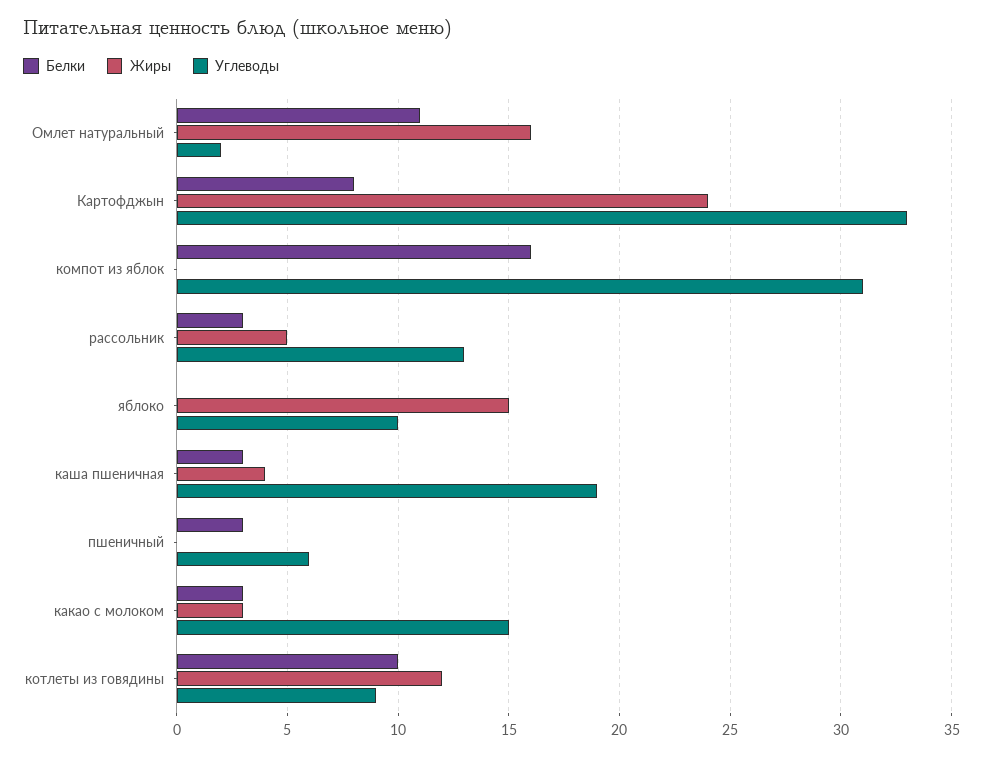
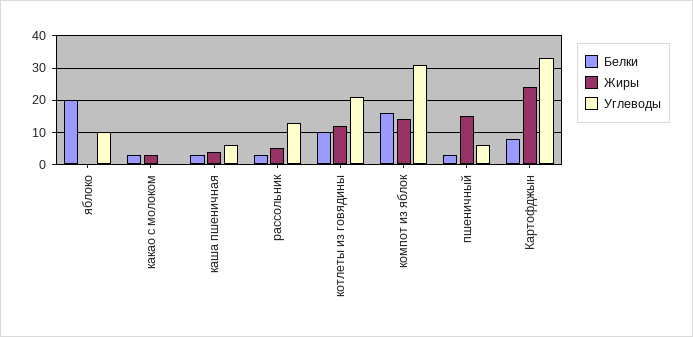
  {
    "Белки": {
-     "Омлет натуральный": 11,
      "Картофджын": 8,
      "компот из яблок": 16,
      "рассольник": 3,
-     "яблоко": 0,
+     "яблоко": 20,
      "каша пшеничная": 3,
      "пшеничный": 3,
      "какао с молоком": 3,
      "котлеты из говядины": 10
    },
    "Жиры": {
-     "Омлет натуральный": 16,
      "Картофджын": 24,
-     "компот из яблок": 0,
+     "компот из яблок": 15,
      "рассольник": 5,
-     "яблоко": 15,
+     "яблоко": 0,
      "каша пшеничная": 4,
-     "пшеничный": 0,
+     "пшеничный": 15,
      "какао с молоком": 3,
      "котлеты из говядины": 12
    },
    "Углеводы": {
-     "Омлет натуральный": 2,
      "Картофджын": 33,
      "компот из яблок": 31,
      "рассольник": 13,
      "яблоко": 10,
-     "каша пшеничная": 19,
+     "каша пшеничная": 5,
      "пшеничный": 6,
-     "какао с молоком": 15,
+     "какао с молоком": 0,
-     "котлеты из говядины": 9
+     "котлеты из говядины": 20
    }
  }

